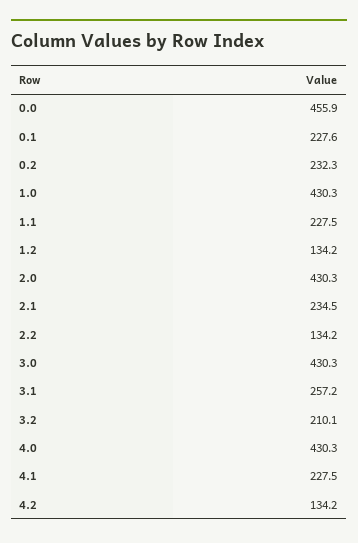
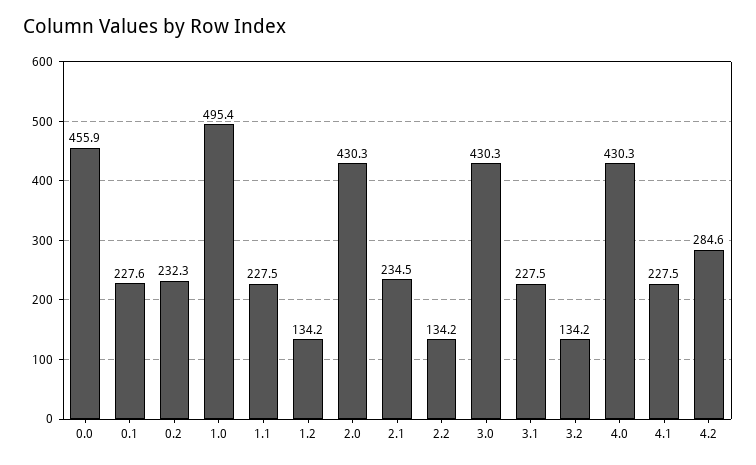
  {
    "0.0": 455.9,
    "0.1": 227.6,
    "0.2": 232.3,
-   "1.0": 430.3,
+   "1.0": 495.4,
    "1.1": 227.5,
    "1.2": 134.2,
    "2.0": 430.3,
    "2.1": 234.5,
    "2.2": 134.2,
    "3.0": 430.3,
-   "3.1": 257.2,
+   "3.1": 227.5,
-   "3.2": 210.1,
+   "3.2": 134.2,
    "4.0": 430.3,
    "4.1": 227.5,
-   "4.2": 134.2
+   "4.2": 284.6
  }

